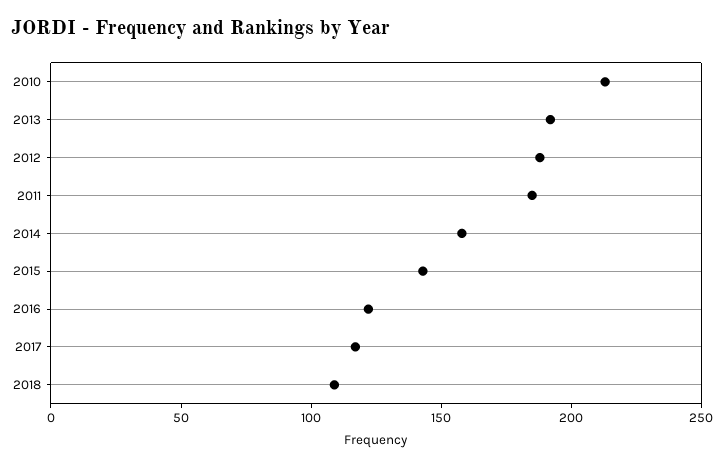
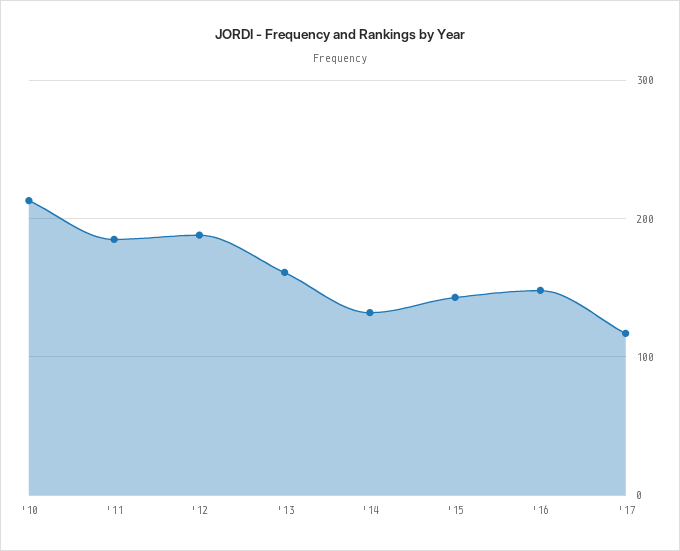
  {
    "2010": 210,
-   "2013": 190,
+   "2013": 160,
    "2012": 190,
    "2011": 190,
-   "2014": 160,
+   "2014": 130,
    "2015": 140,
-   "2016": 120,
+   "2016": 150,
-   "2017": 120,
+   "2017": 120
-   "2018": 110
  }

